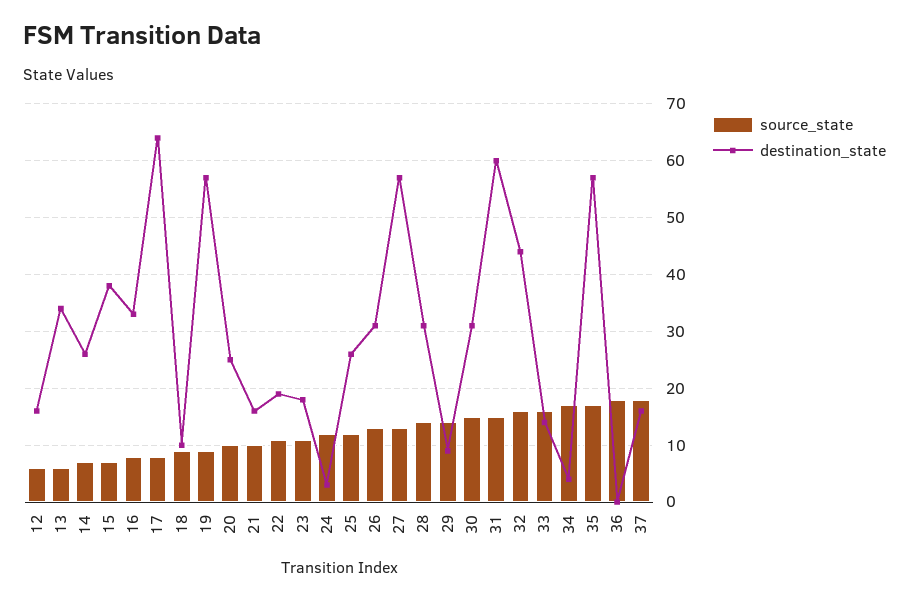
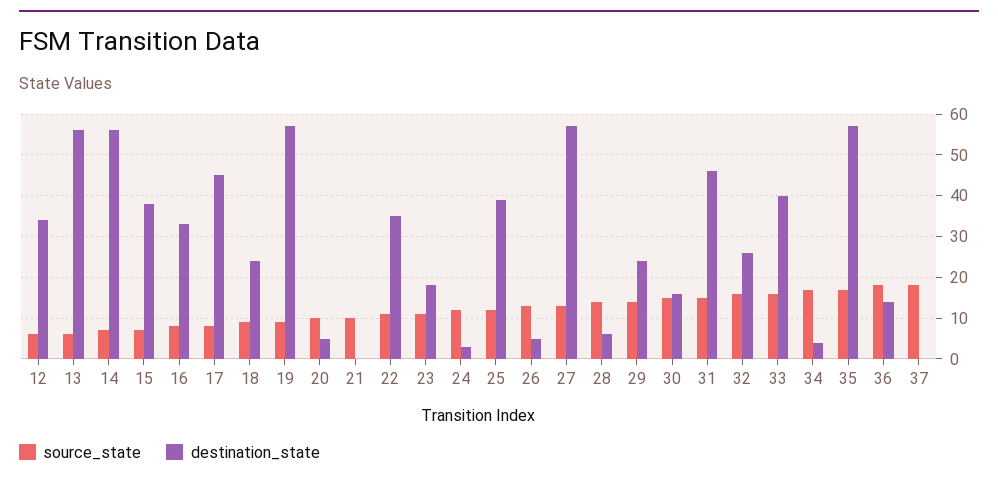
  {
    "source_state": {
      "12": 5,
      "13": 5,
      "14": 5,
      "15": 5,
      "16": 10,
      "17": 10,
      "18": 10,
      "19": 10,
      "20": 10,
      "21": 10,
      "22": 10,
      "23": 10,
      "24": 10,
      "25": 10,
      "26": 15,
      "27": 15,
      "28": 15,
      "29": 15,
      "30": 15,
      "31": 15,
      "32": 15,
      "33": 15,
      "34": 15,
      "35": 15,
      "36": 20,
      "37": 20
    },
    "destination_state": {
-     "12": 15,
+     "12": 35,
-     "13": 35,
+     "13": 55,
-     "14": 25,
+     "14": 55,
      "15": 40,
      "16": 35,
-     "17": 65,
+     "17": 45,
-     "18": 10,
+     "18": 25,
      "19": 55,
-     "20": 25,
+     "20": 5,
-     "21": 15,
+     "21": 0,
-     "22": 20,
+     "22": 35,
      "23": 20,
      "24": 5,
-     "25": 25,
+     "25": 40,
-     "26": 30,
+     "26": 5,
      "27": 55,
-     "28": 30,
+     "28": 5,
-     "29": 10,
+     "29": 25,
-     "30": 30,
+     "30": 15,
-     "31": 60,
+     "31": 45,
-     "32": 45,
+     "32": 25,
-     "33": 15,
+     "33": 40,
      "34": 5,
      "35": 55,
-     "36": 0,
+     "36": 15,
-     "37": 15
+     "37": 0
    }
  }

